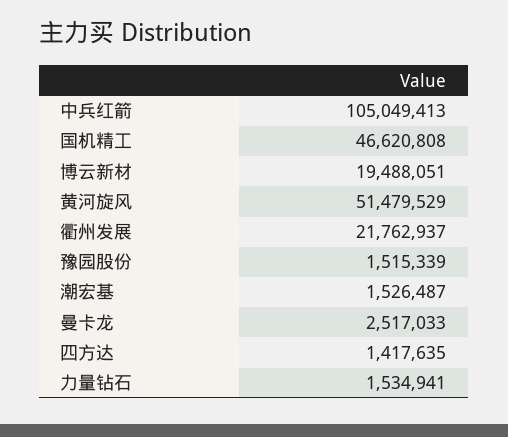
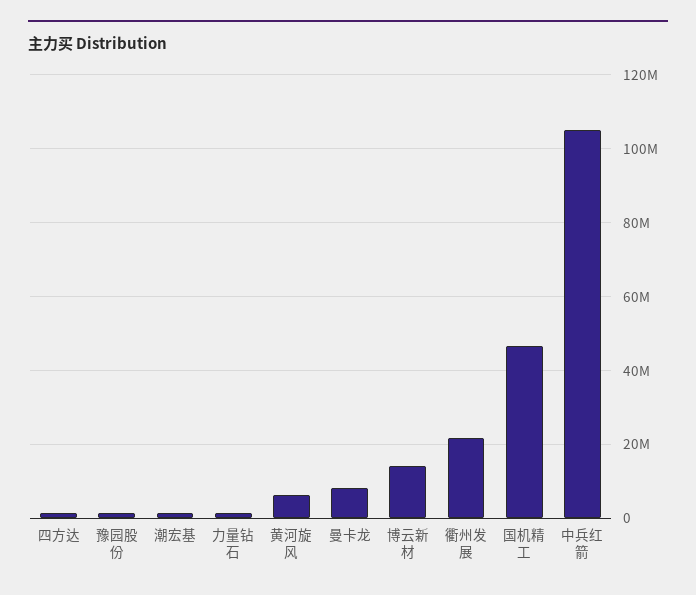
  {
    "中兵红箭": 105049413,
    "国机精工": 46620808,
-   "博云新材": 19488051,
+   "博云新材": 14000000,
-   "黄河旋风": 51479529,
+   "黄河旋风": 6000000,
    "衢州发展": 21762937,
    "豫园股份": 1515339,
    "潮宏基": 1526487,
-   "曼卡龙": 2517033,
+   "曼卡龙": 8000000,
    "四方达": 1417635,
    "力量钻石": 1534941
  }

